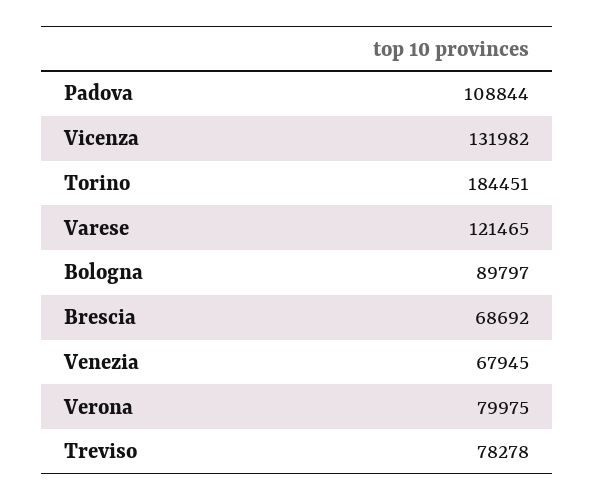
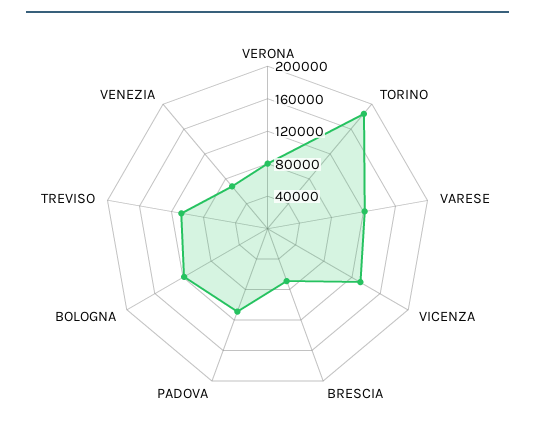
  {
    "Padova": 108844,
    "Vicenza": 131982,
    "Torino": 184451,
    "Varese": 121465,
-   "Bologna": 89797,
+   "Bologna": 120000,
    "Brescia": 68692,
    "Venezia": 67945,
    "Verona": 79975,
-   "Treviso": 78278
+   "Treviso": 110000
  }

